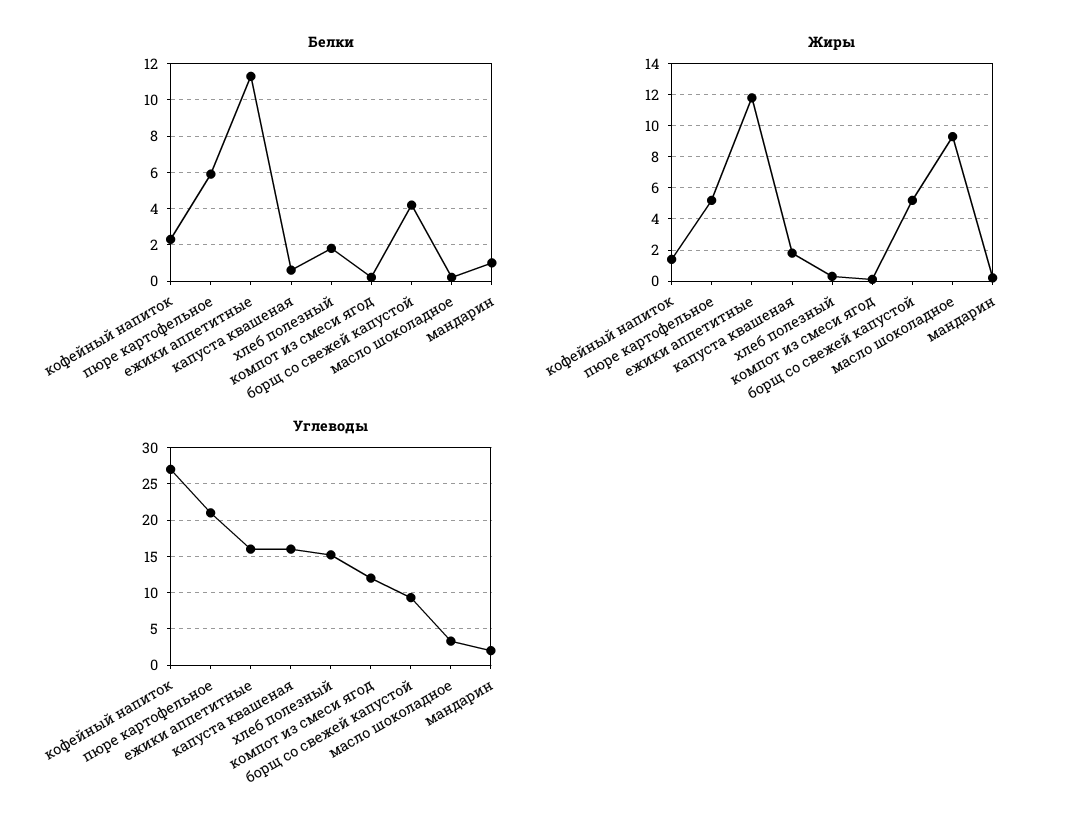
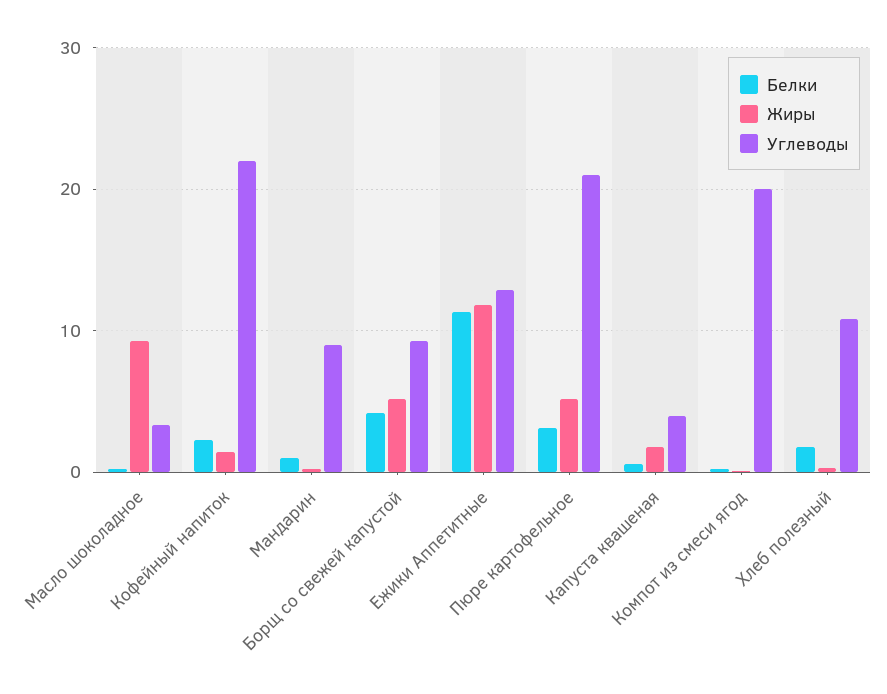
  {
    "Белки": {
      "кофейный напиток": 2.5,
-     "пюре картофельное": 6,
+     "пюре картофельное": 3,
      "ежики аппетитные": 11.5,
      "капуста квашеная": 0.5,
      "хлеб полезный": 2,
      "компот из смеси ягод": 0,
      "борщ со свежей капустой": 4,
      "масло шоколадное": 0,
      "мандарин": 1
    },
    "Жиры": {
      "кофейный напиток": 1.5,
      "пюре картофельное": 5,
      "ежики аппетитные": 12,
      "капуста квашеная": 2,
      "хлеб полезный": 0.5,
      "компот из смеси ягод": 0,
      "борщ со свежей капустой": 5,
      "масло шоколадное": 9.5,
      "мандарин": 0
    },
    "Углеводы": {
-     "кофейный напиток": 27,
+     "кофейный напиток": 22,
      "пюре картофельное": 21,
-     "ежики аппетитные": 16,
+     "ежики аппетитные": 13,
-     "капуста квашеная": 16,
+     "капуста квашеная": 4,
-     "хлеб полезный": 15,
+     "хлеб полезный": 11,
-     "компот из смеси ягод": 12,
+     "компот из смеси ягод": 20,
      "борщ со свежей капустой": 9,
      "масло шоколадное": 3,
-     "мандарин": 2
+     "мандарин": 9
    }
  }

